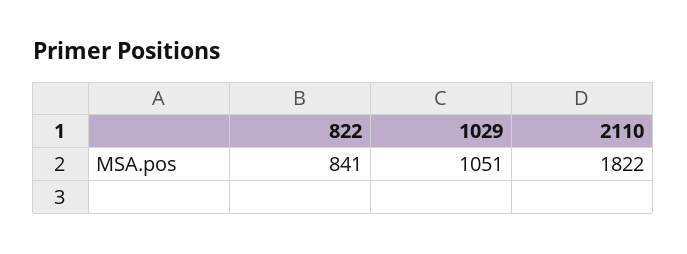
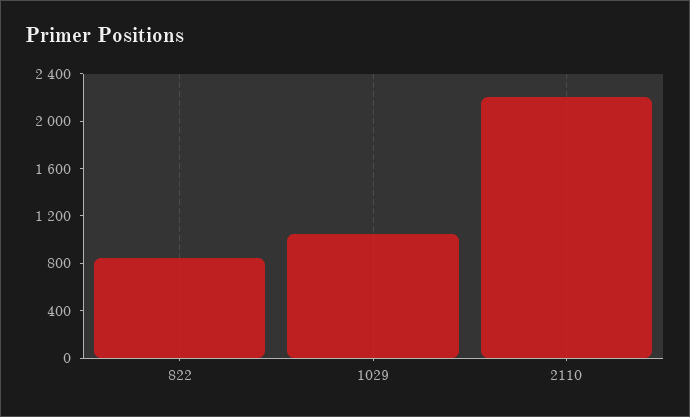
  {
    "822": 841,
    "1029": 1051,
-   "2110": 1822
+   "2110": 2200
  }

